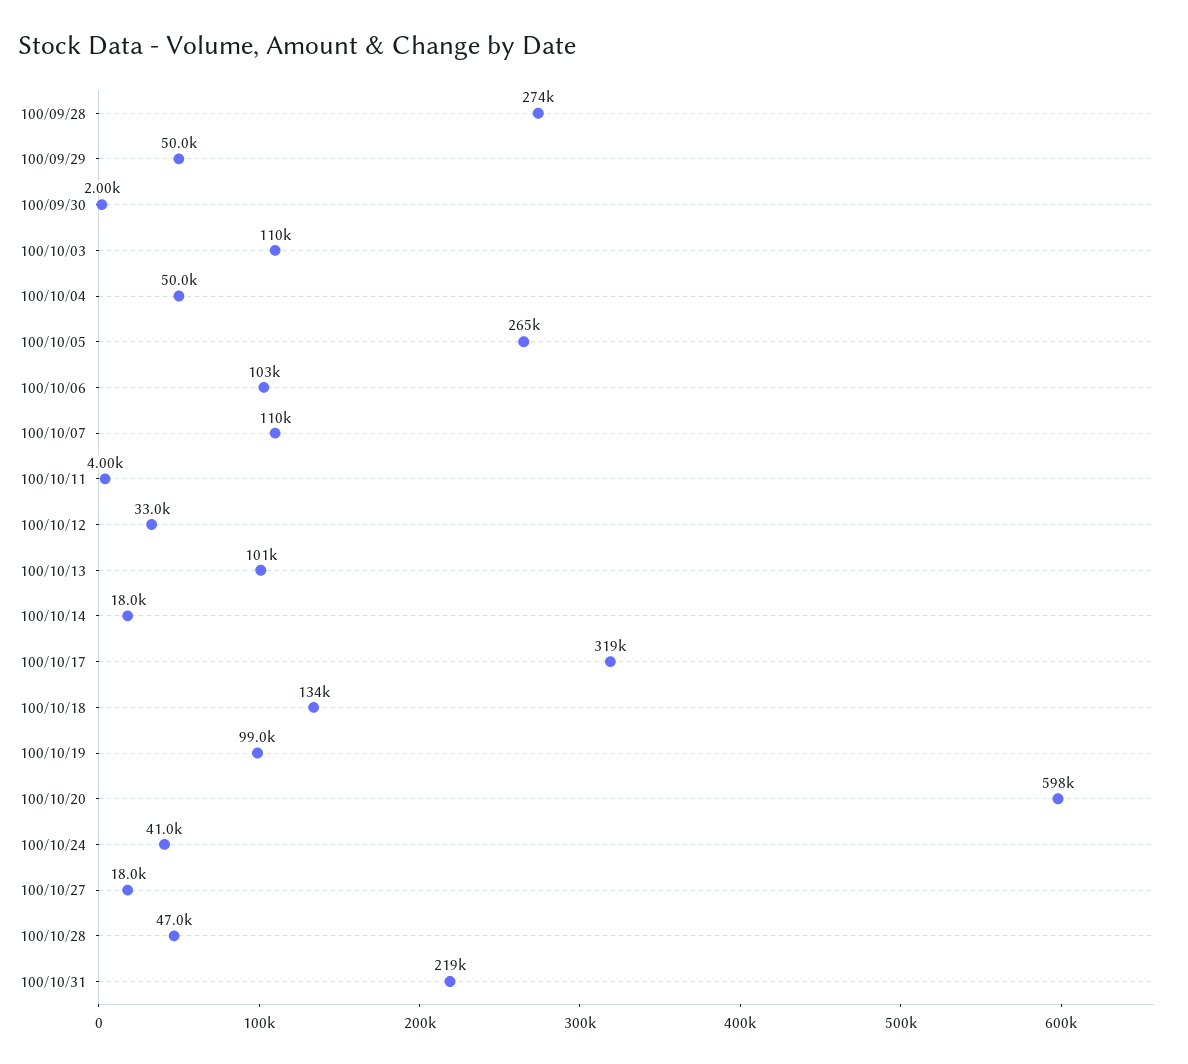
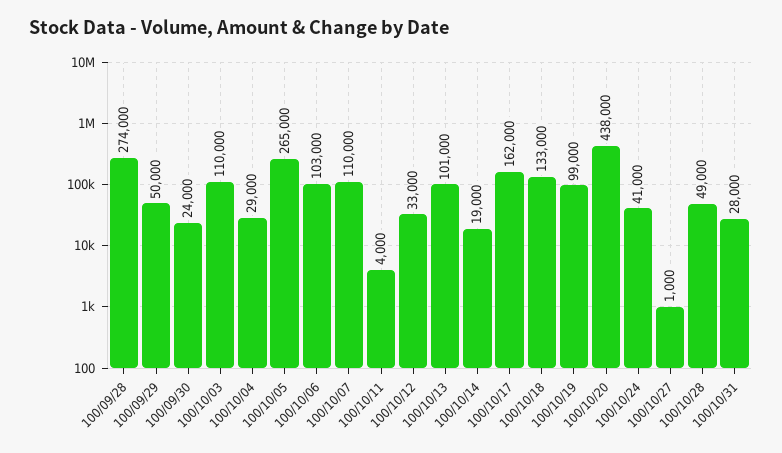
  {
    "100/09/28": 274000,
    "100/09/29": 50000,
-   "100/09/30": 2000,
+   "100/09/30": 24000,
    "100/10/03": 110000,
-   "100/10/04": 50000,
+   "100/10/04": 29000,
    "100/10/05": 265000,
    "100/10/06": 103000,
    "100/10/07": 110000,
    "100/10/11": 4000,
    "100/10/12": 33000,
    "100/10/13": 101000,
-   "100/10/14": 18000,
+   "100/10/14": 19000,
-   "100/10/17": 319000,
+   "100/10/17": 162000,
-   "100/10/18": 134000,
+   "100/10/18": 133000,
    "100/10/19": 99000,
-   "100/10/20": 598000,
+   "100/10/20": 438000,
    "100/10/24": 41000,
-   "100/10/27": 18000,
+   "100/10/27": 1000,
-   "100/10/28": 47000,
+   "100/10/28": 49000,
-   "100/10/31": 219000
+   "100/10/31": 28000
  }

